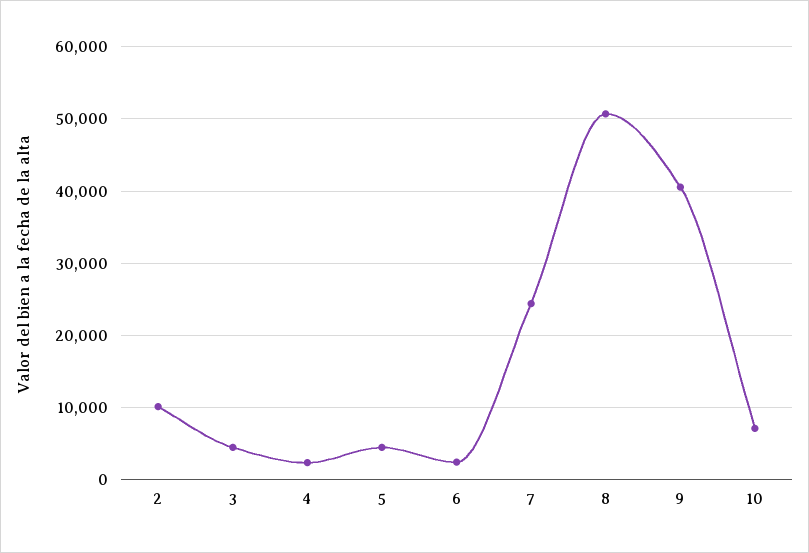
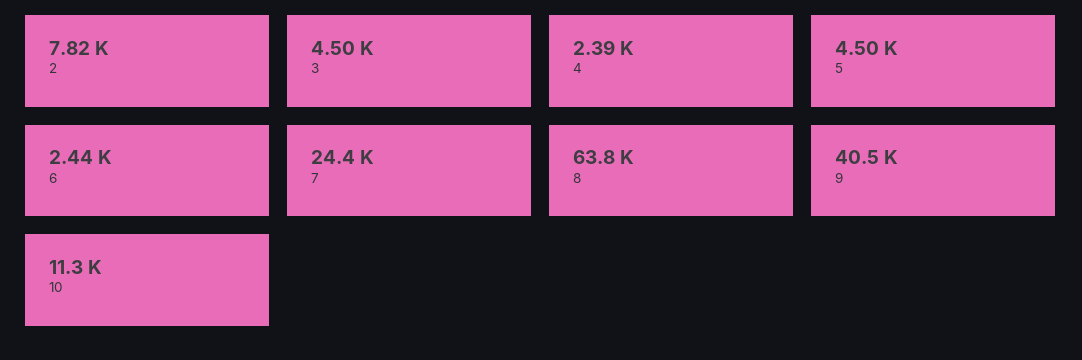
  {
-   "2": 10000,
+   "2": 7820,
    "3": 4500,
    "4": 2390,
    "5": 4500,
    "6": 2440,
    "7": 24400,
-   "8": 51000,
+   "8": 63800,
    "9": 40500,
-   "10": 7000
+   "10": 11300
  }

